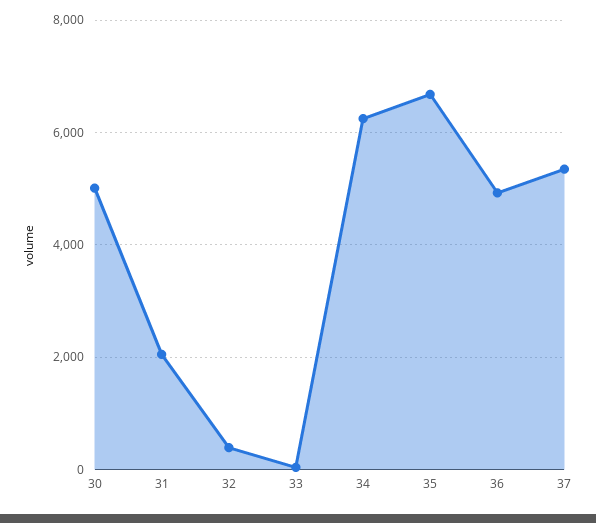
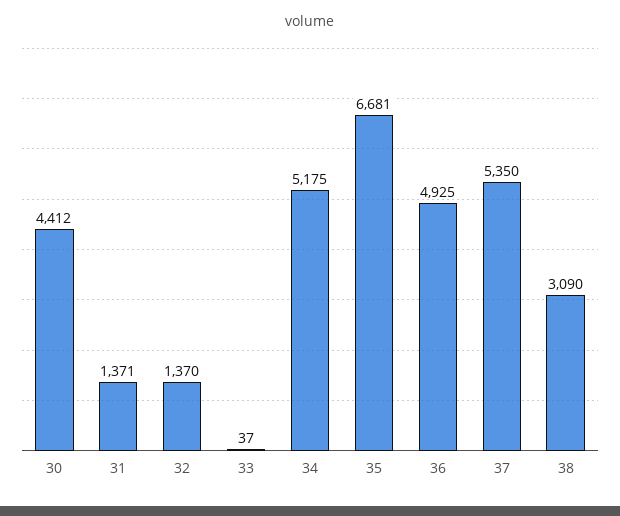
  {
-   "30": 5000,
+   "30": 4412,
-   "31": 2000,
+   "31": 1371,
-   "32": 400,
+   "32": 1370,
    "33": 37,
-   "34": 6200,
+   "34": 5175,
    "35": 6681,
    "36": 4925,
-   "37": 5350
+   "37": 5350,
+   "38": 3090
  }

